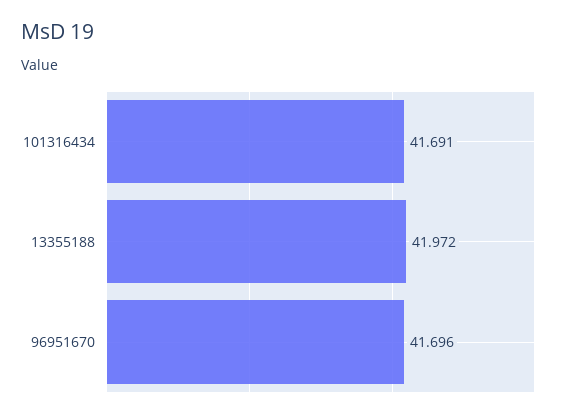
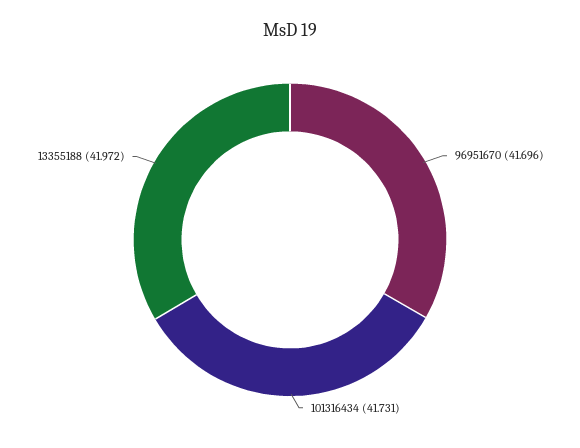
  {
-   "101316434": 41.691,
+   "101316434": 41.731,
    "13355188": 41.972,
    "96951670": 41.696
  }

